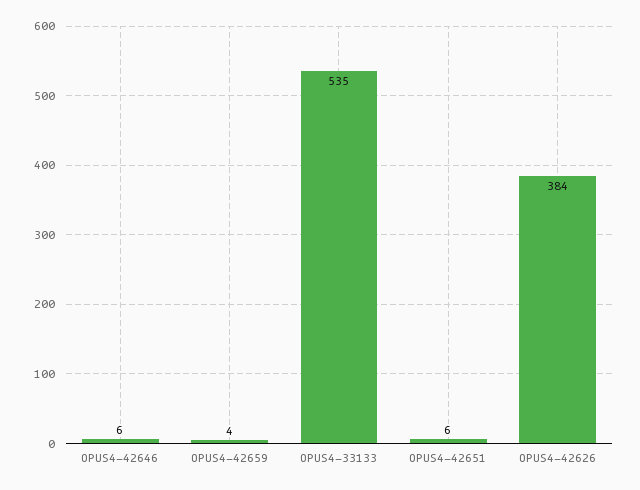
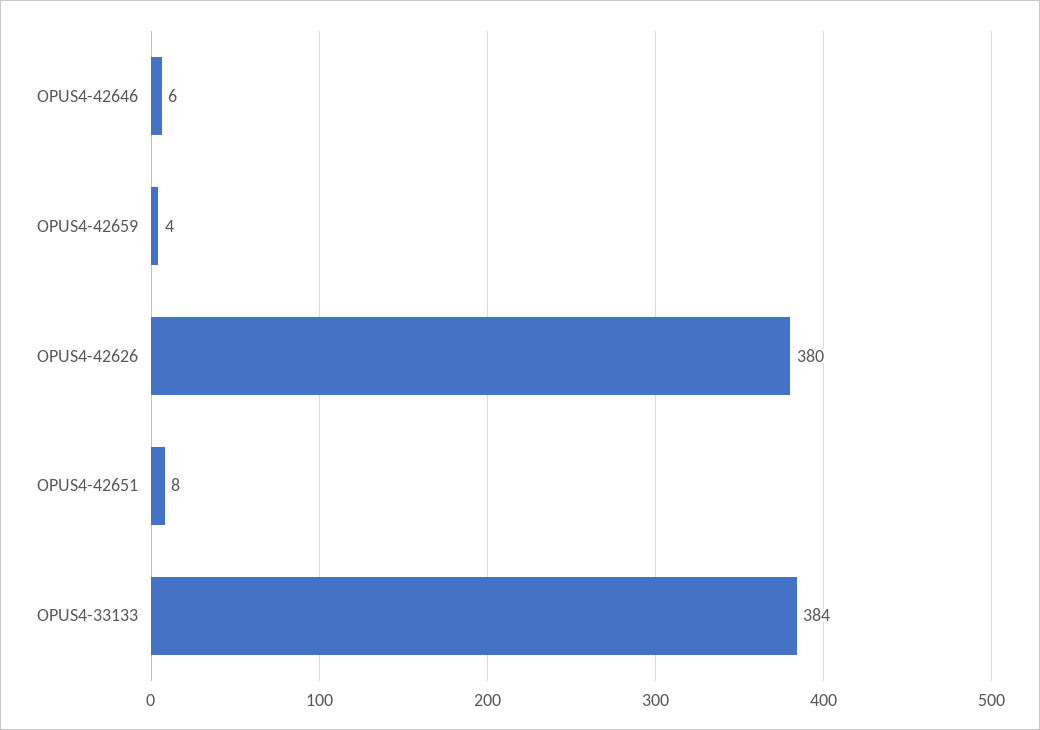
  {
    "OPUS4-42646": 6,
    "OPUS4-42659": 4,
-   "OPUS4-33133": 535,
+   "OPUS4-33133": 384,
-   "OPUS4-42651": 6,
+   "OPUS4-42651": 8,
-   "OPUS4-42626": 384
+   "OPUS4-42626": 380
  }

